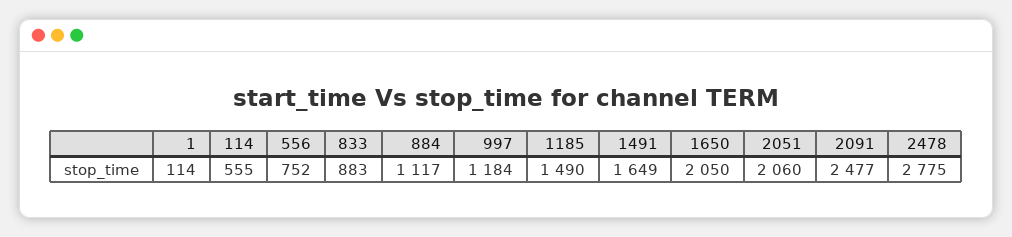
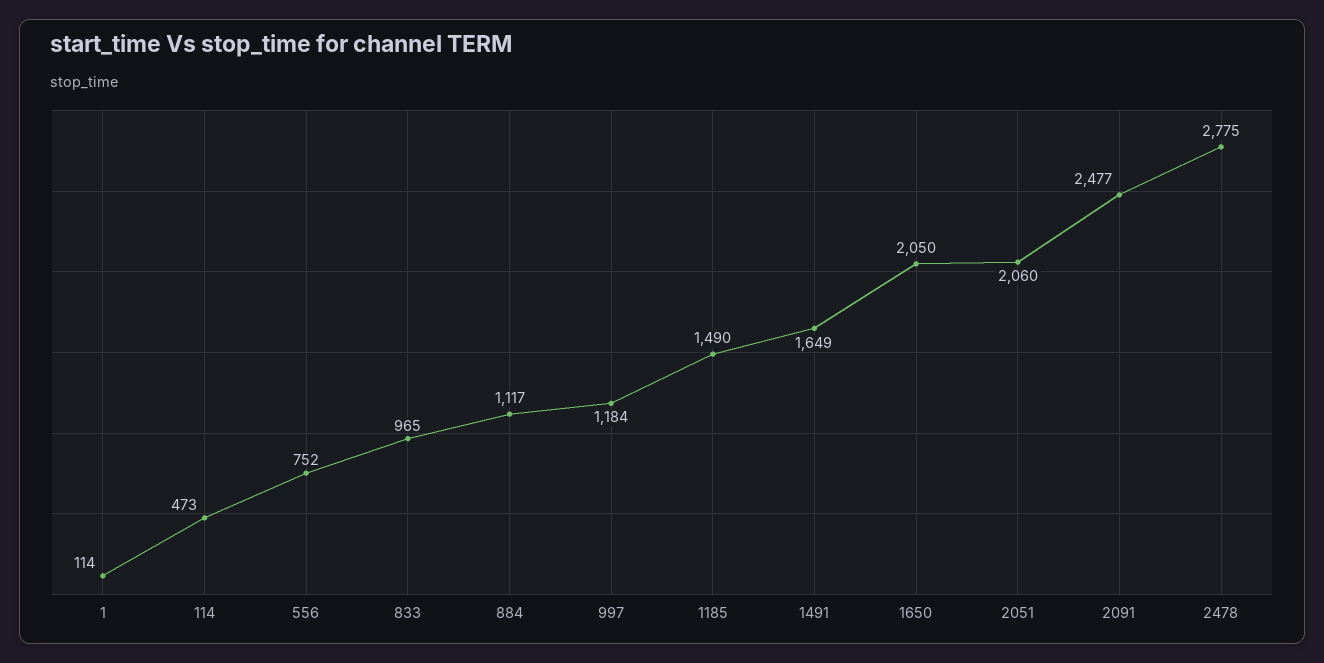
  {
    "1": 114,
-   "114": 555,
+   "114": 473,
    "556": 752,
-   "833": 883,
+   "833": 965,
    "884": 1117,
    "997": 1184,
    "1185": 1490,
    "1491": 1649,
    "1650": 2050,
    "2051": 2060,
    "2091": 2477,
    "2478": 2775
  }

